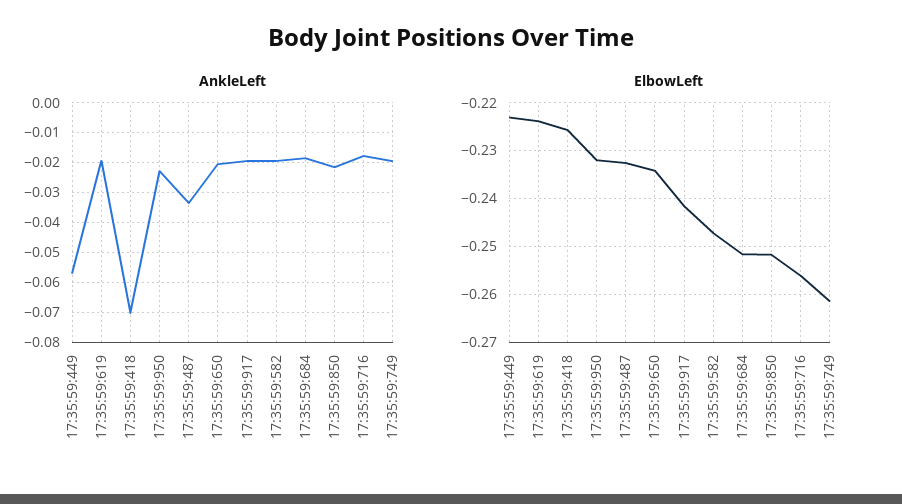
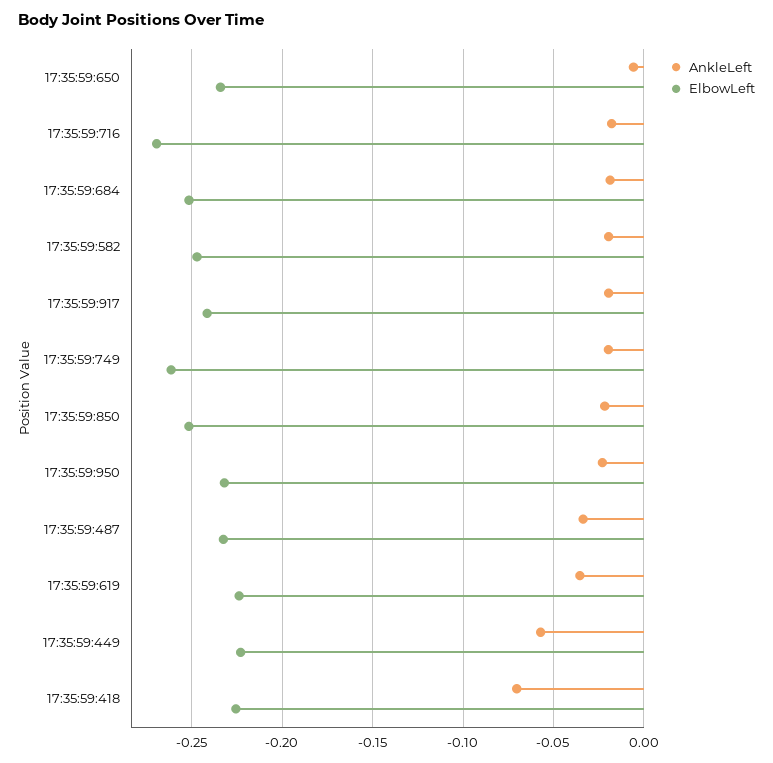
  {
    "AnkleLeft": {
      "17:35:59:449": -0.0575,
-     "17:35:59:619": -0.02,
+     "17:35:59:619": -0.035,
      "17:35:59:418": -0.07,
      "17:35:59:950": -0.0225,
      "17:35:59:487": -0.0325,
-     "17:35:59:650": -0.02,
+     "17:35:59:650": -0.005,
      "17:35:59:917": -0.02,
      "17:35:59:582": -0.02,
      "17:35:59:684": -0.0175,
      "17:35:59:850": -0.0225,
      "17:35:59:716": -0.0175,
      "17:35:59:749": -0.02
    },
    "ElbowLeft": {
      "17:35:59:449": -0.224,
      "17:35:59:619": -0.224,
      "17:35:59:418": -0.226,
      "17:35:59:950": -0.232,
      "17:35:59:487": -0.232,
      "17:35:59:650": -0.234,
      "17:35:59:917": -0.242,
      "17:35:59:582": -0.248,
      "17:35:59:684": -0.252,
      "17:35:59:850": -0.252,
-     "17:35:59:716": -0.256,
+     "17:35:59:716": -0.27,
      "17:35:59:749": -0.262
    }
  }

